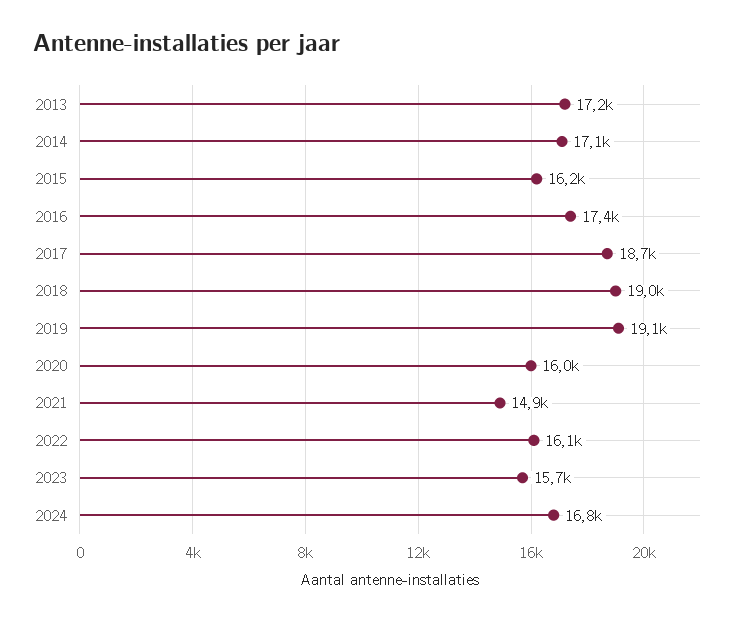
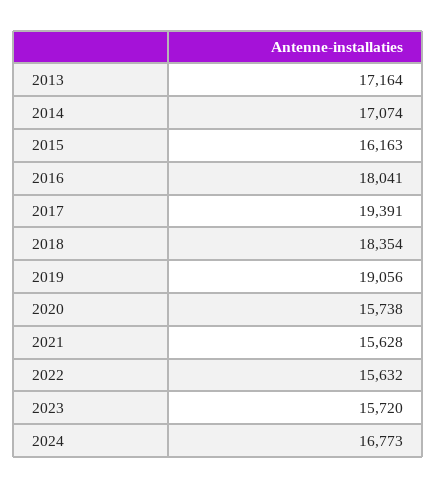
  {
    "2013": 17164,
    "2014": 17074,
    "2015": 16163,
-   "2016": 17400,
+   "2016": 18041,
-   "2017": 18700,
+   "2017": 19391,
-   "2018": 19000,
+   "2018": 18354,
    "2019": 19056,
-   "2020": 16000,
+   "2020": 15738,
-   "2021": 14900,
+   "2021": 15628,
-   "2022": 16100,
+   "2022": 15632,
    "2023": 15720,
    "2024": 16773
  }

